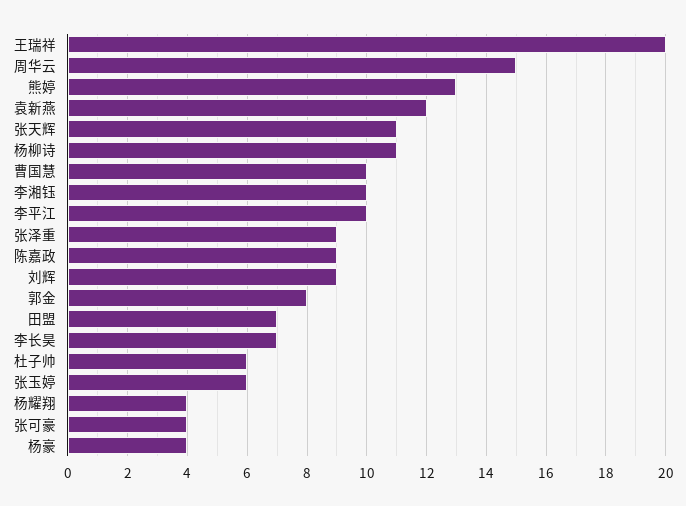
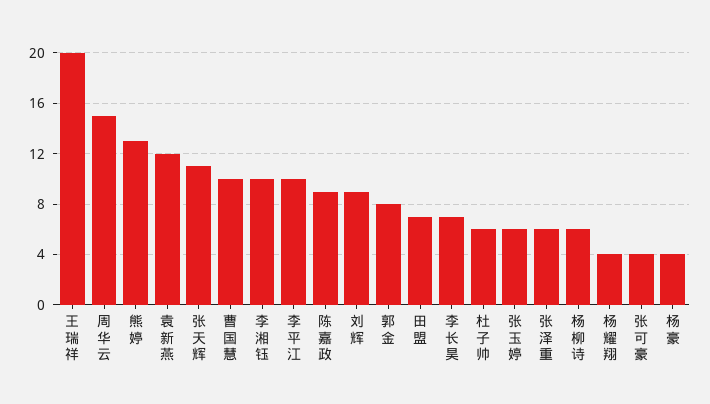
  {
    "王瑞祥": 20,
    "周华云": 15,
    "熊婷": 13,
    "袁新燕": 12,
    "张天辉": 11,
-   "杨柳诗": 11,
+   "杨柳诗": 6,
    "曹国慧": 10,
    "李湘钰": 10,
    "李平江": 10,
-   "张泽重": 9,
+   "张泽重": 6,
    "陈嘉政": 9,
    "刘辉": 9,
    "郭金": 8,
    "田盟": 7,
    "李长昊": 7,
    "杜子帅": 6,
    "张玉婷": 6,
    "杨耀翔": 4,
    "张可豪": 4,
    "杨豪": 4
  }

